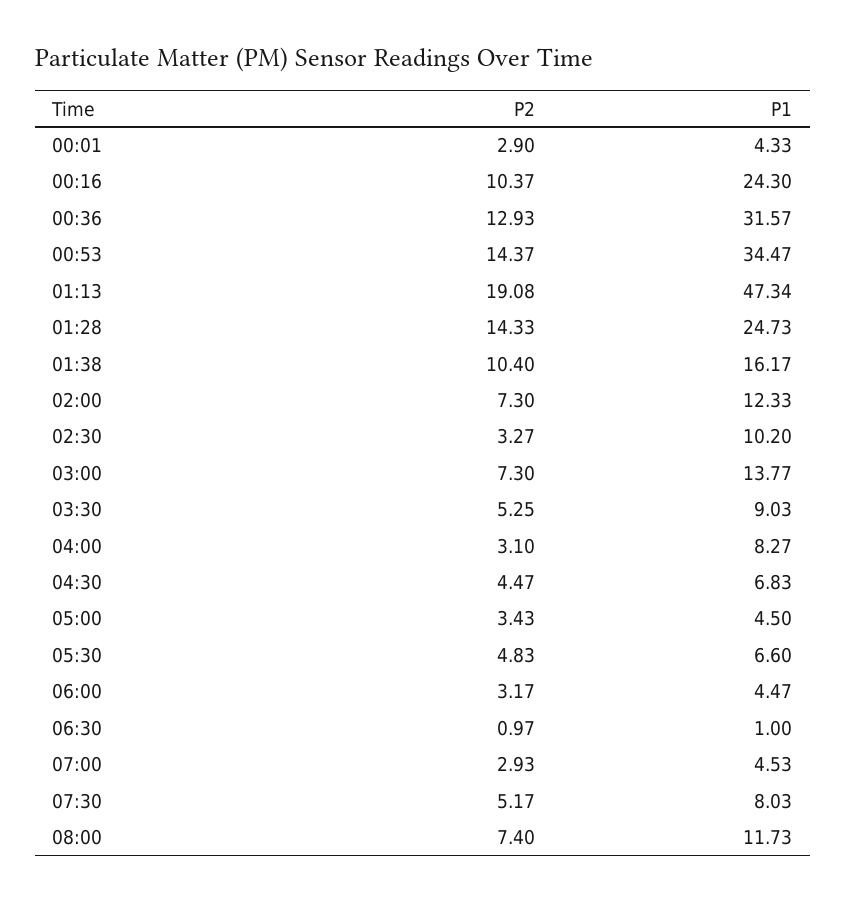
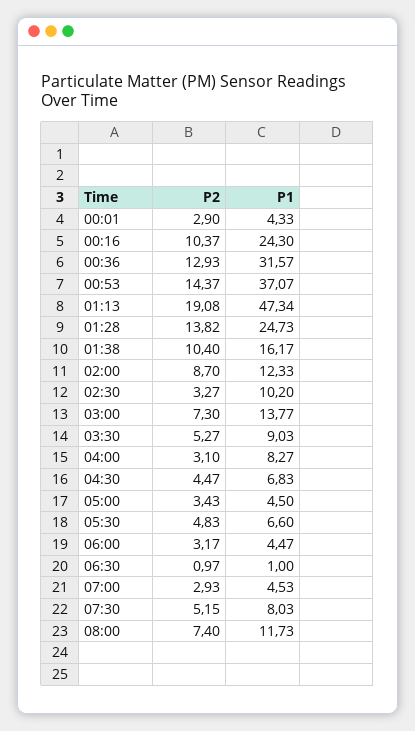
  {
    "P2": {
      "00:01": 2.9,
      "00:16": 10.37,
      "00:36": 12.93,
      "00:53": 14.37,
      "01:13": 19.08,
-     "01:28": 14.33,
+     "01:28": 13.82,
      "01:38": 10.4,
-     "02:00": 7.3,
+     "02:00": 8.7,
      "02:30": 3.27,
      "03:00": 7.3,
-     "03:30": 5.25,
+     "03:30": 5.27,
      "04:00": 3.1,
      "04:30": 4.47,
      "05:00": 3.43,
      "05:30": 4.83,
      "06:00": 3.17,
      "06:30": 0.97,
      "07:00": 2.93,
-     "07:30": 5.17,
+     "07:30": 5.15,
      "08:00": 7.4
    },
    "P1": {
      "00:01": 4.33,
      "00:16": 24.3,
      "00:36": 31.57,
-     "00:53": 34.47,
+     "00:53": 37.07,
      "01:13": 47.34,
      "01:28": 24.73,
      "01:38": 16.17,
      "02:00": 12.33,
      "02:30": 10.2,
      "03:00": 13.77,
      "03:30": 9.03,
      "04:00": 8.27,
      "04:30": 6.83,
      "05:00": 4.5,
      "05:30": 6.6,
      "06:00": 4.47,
      "06:30": 1,
      "07:00": 4.53,
      "07:30": 8.03,
      "08:00": 11.73
    }
  }

